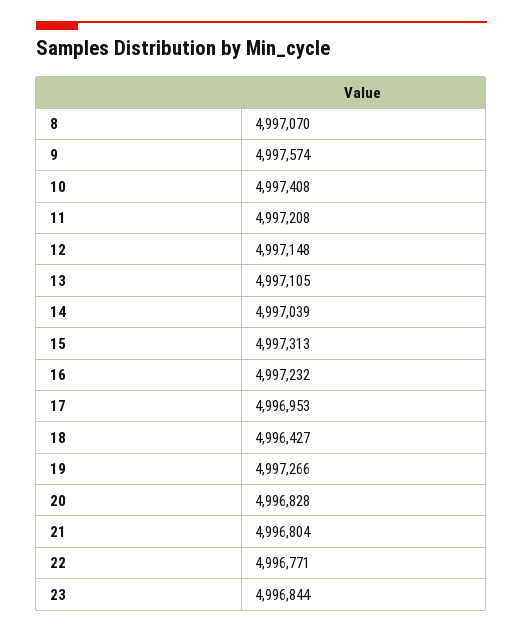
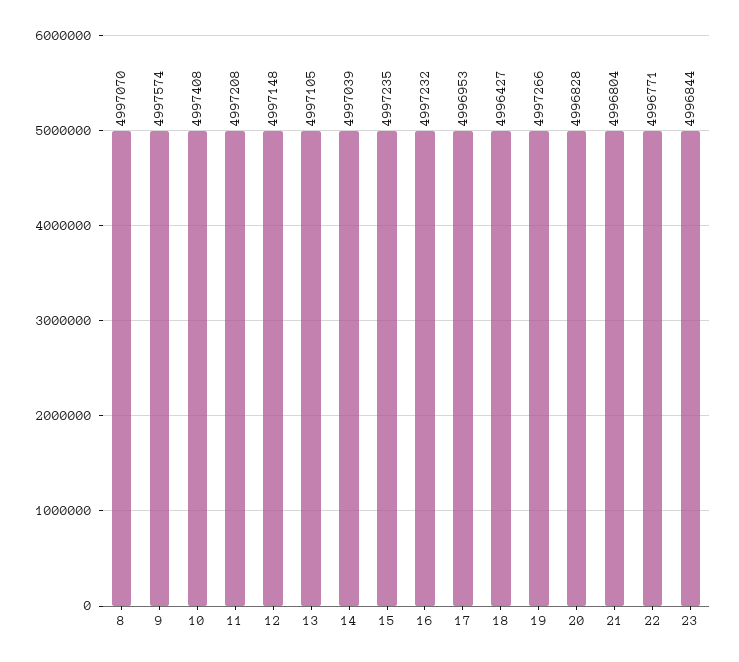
  {
    "8": 4997070,
    "9": 4997574,
    "10": 4997408,
    "11": 4997208,
    "12": 4997148,
    "13": 4997105,
    "14": 4997039,
-   "15": 4997313,
+   "15": 4997235,
    "16": 4997232,
    "17": 4996953,
    "18": 4996427,
    "19": 4997266,
    "20": 4996828,
    "21": 4996804,
    "22": 4996771,
    "23": 4996844
  }

